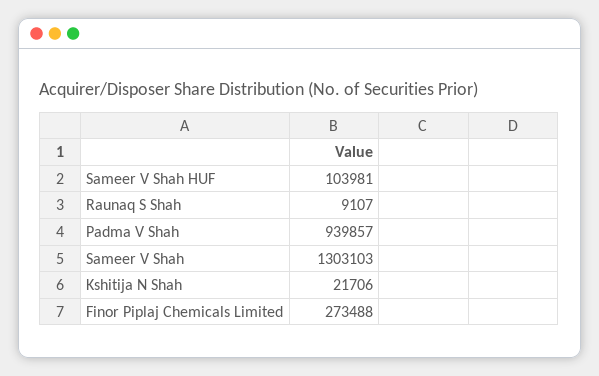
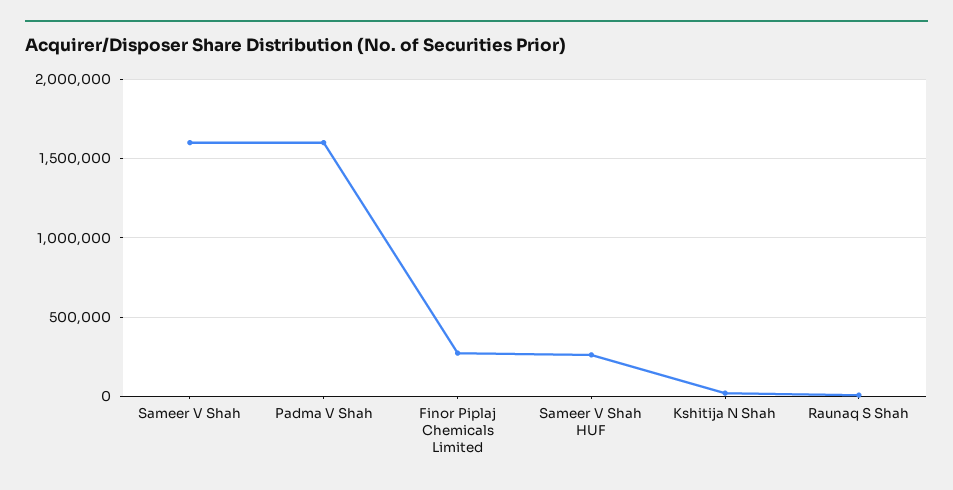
  {
-   "Sameer V Shah HUF": 103981,
+   "Sameer V Shah HUF": 250000,
    "Raunaq S Shah": 9107,
-   "Padma V Shah": 939857,
+   "Padma V Shah": 1600000,
-   "Sameer V Shah": 1303103,
+   "Sameer V Shah": 1600000,
    "Kshitija N Shah": 21706,
    "Finor Piplaj Chemicals Limited": 273488
  }

